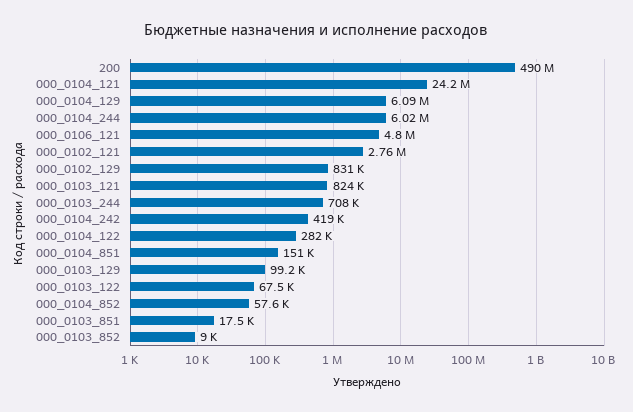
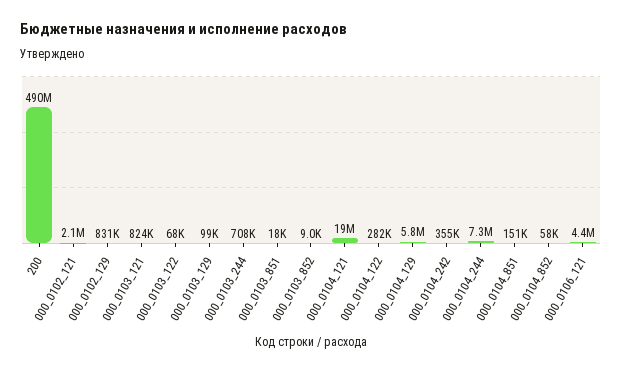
  {
    "200": 490000000,
-   "000_0104_121": 24200000,
+   "000_0104_121": 19000000,
-   "000_0104_129": 6090000,
+   "000_0104_129": 5800000,
-   "000_0104_244": 6020000,
+   "000_0104_244": 7300000,
-   "000_0106_121": 4800000,
+   "000_0106_121": 4400000,
-   "000_0102_121": 2760000,
+   "000_0102_121": 2100000,
    "000_0102_129": 831000,
    "000_0103_121": 824000,
    "000_0103_244": 708000,
-   "000_0104_242": 419000,
+   "000_0104_242": 355000,
    "000_0104_122": 282000,
    "000_0104_851": 151000,
    "000_0103_129": 99200,
    "000_0103_122": 67500,
    "000_0104_852": 57600,
    "000_0103_851": 17500,
    "000_0103_852": 9000
  }

